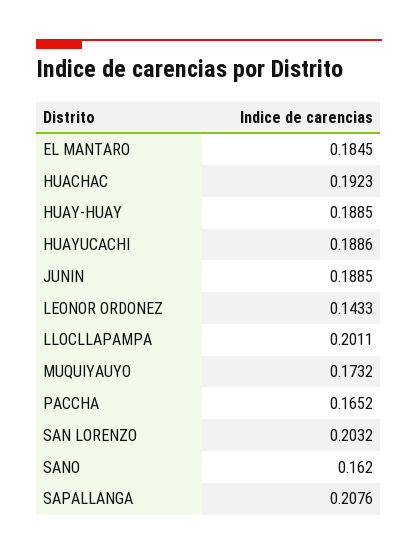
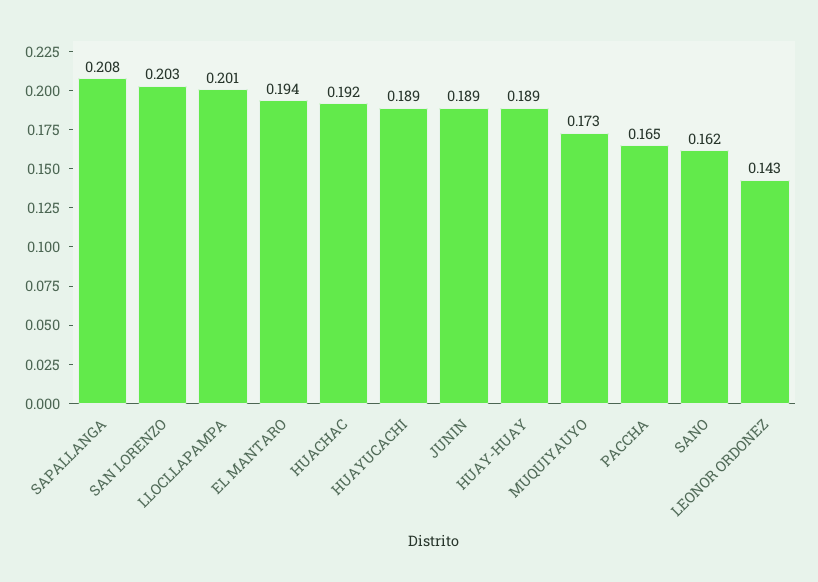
  {
-   "EL MANTARO": 0.1845,
+   "EL MANTARO": 0.194,
    "HUACHAC": 0.1923,
    "HUAY-HUAY": 0.1885,
    "HUAYUCACHI": 0.1886,
    "JUNIN": 0.1885,
    "LEONOR ORDONEZ": 0.1433,
    "LLOCLLAPAMPA": 0.2011,
    "MUQUIYAUYO": 0.1732,
    "PACCHA": 0.1652,
    "SAN LORENZO": 0.2032,
    "SANO": 0.162,
    "SAPALLANGA": 0.2076
  }

